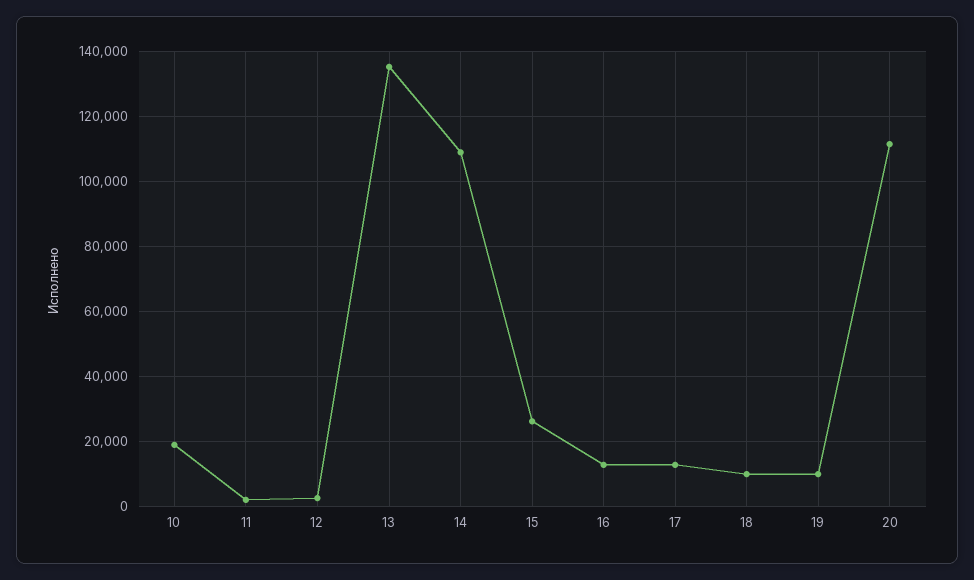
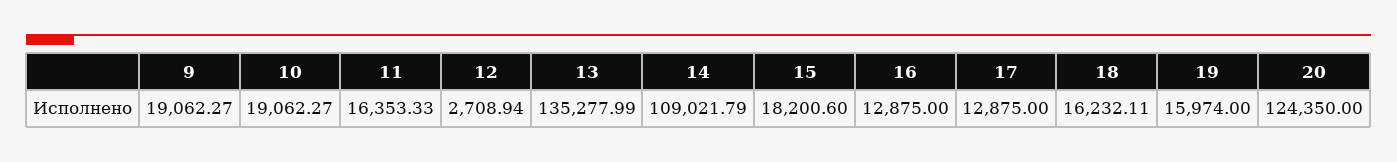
  {
    "10": 19062.27,
-   "11": 2000,
+   "11": 16353.33,
    "12": 2708.94,
    "13": 135277.99,
    "14": 109021.79,
-   "15": 26000,
+   "15": 18200.6,
    "16": 12875,
    "17": 12875,
-   "18": 10000,
+   "18": 16232.11,
-   "19": 10000,
+   "19": 15974,
-   "20": 112000
+   "20": 124350,
+   "9": 19062.27
  }

